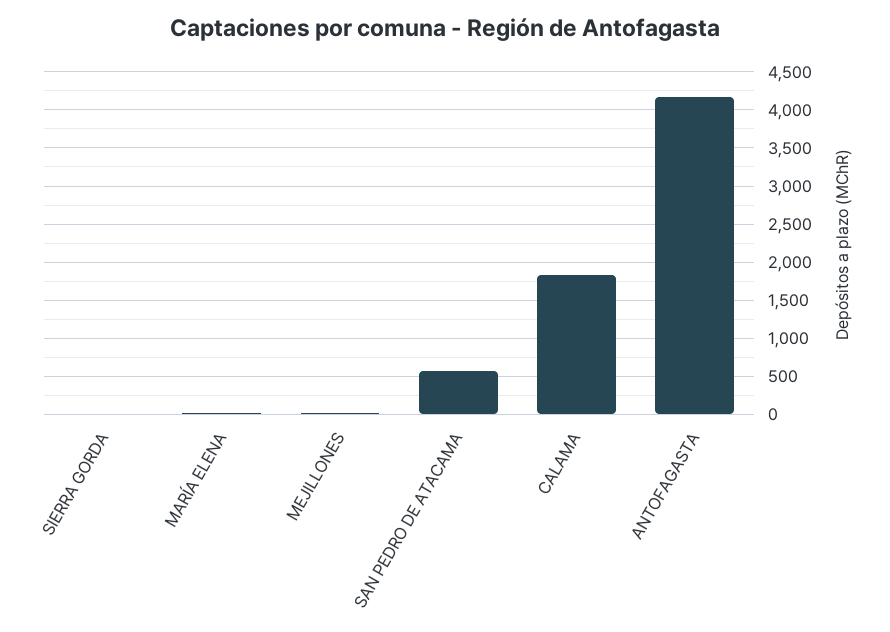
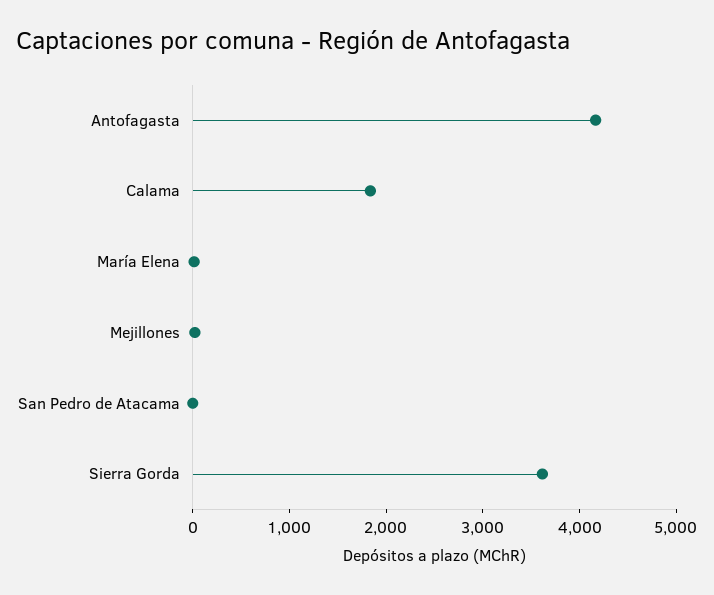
  {
-   "SIERRA GORDA": 0,
+   "SIERRA GORDA": 3600,
    "MARÍA ELENA": 0,
    "MEJILLONES": 0,
-   "SAN PEDRO DE ATACAMA": 600,
+   "SAN PEDRO DE ATACAMA": 0,
    "CALAMA": 1800,
    "ANTOFAGASTA": 4200
  }

